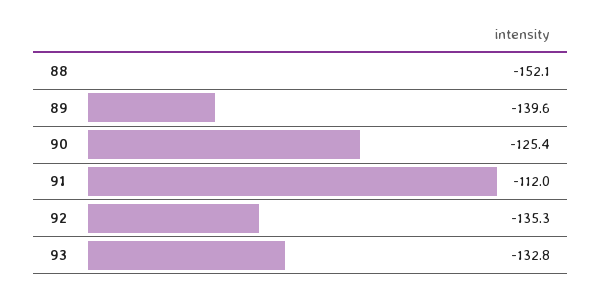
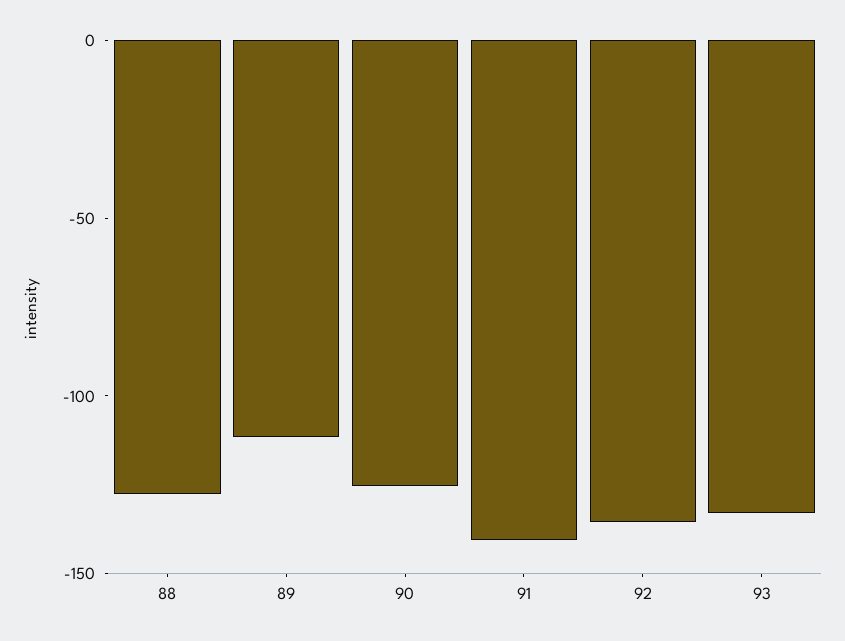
  {
-   "88": -152.1,
+   "88": -130,
-   "89": -139.6,
+   "89": -110,
    "90": -125.4,
-   "91": -112,
+   "91": -140,
    "92": -135.3,
    "93": -132.8
  }

